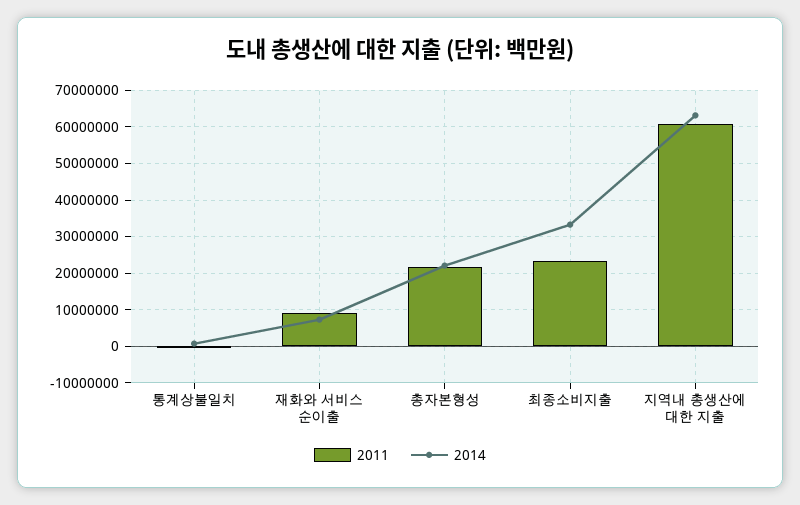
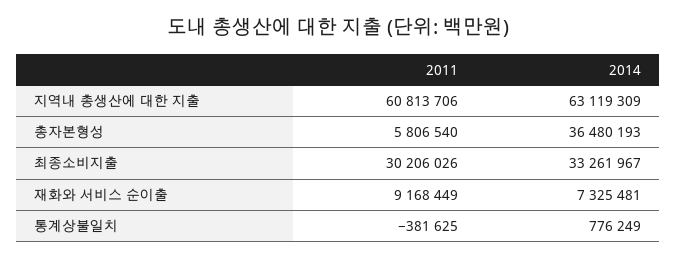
  {
    "2011": {
      "통계상불일치": -381625,
      "재화와 서비스 순이출": 9168449,
-     "총자본형성": 22000000,
+     "총자본형성": 5806540,
-     "최종소비지출": 24000000,
+     "최종소비지출": 30206026,
      "지역내 총생산에 대한 지출": 60813706
    },
    "2014": {
      "통계상불일치": 776249,
      "재화와 서비스 순이출": 7325481,
-     "총자본형성": 22000000,
+     "총자본형성": 36480193,
      "최종소비지출": 33261967,
      "지역내 총생산에 대한 지출": 63119309
    }
  }

